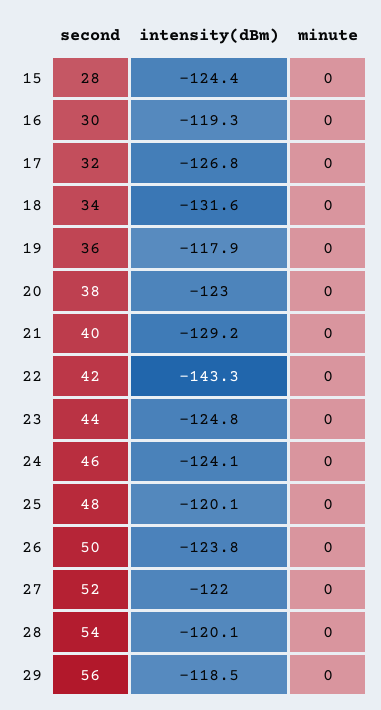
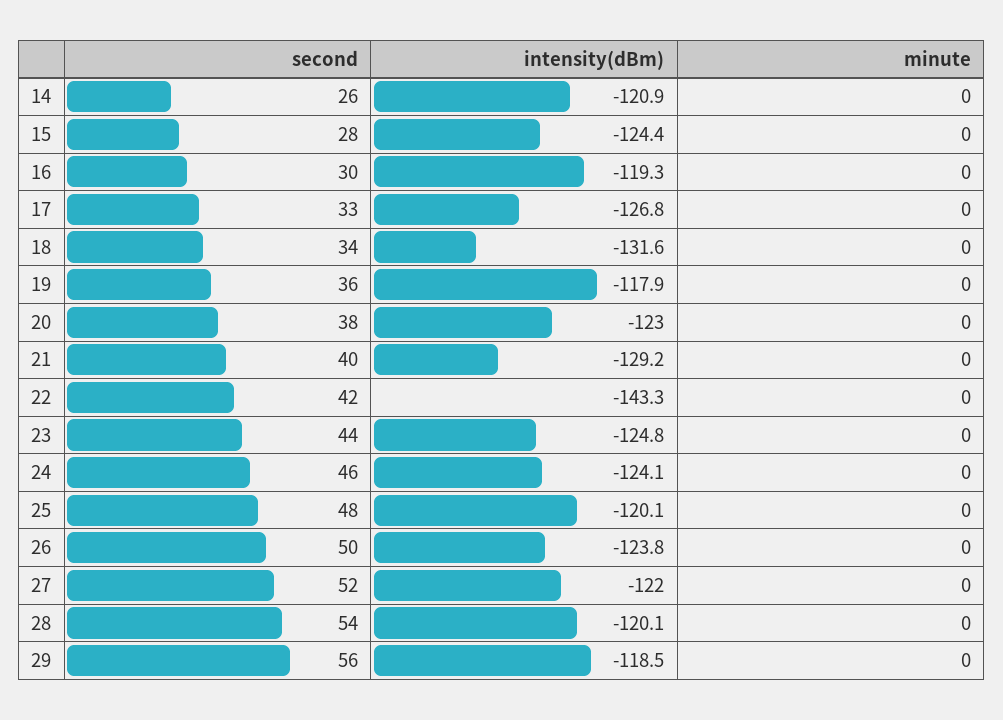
  {
    "second": {
      "15": 28,
      "16": 30,
-     "17": 32,
+     "17": 33,
      "18": 34,
      "19": 36,
      "20": 38,
      "21": 40,
      "22": 42,
      "23": 44,
      "24": 46,
      "25": 48,
      "26": 50,
      "27": 52,
      "28": 54,
-     "29": 56
+     "29": 56,
+     "14": 26
    },
    "intensity(dBm)": {
      "15": -124.4,
      "16": -119.3,
      "17": -126.8,
      "18": -131.6,
      "19": -117.9,
      "20": -123,
      "21": -129.2,
      "22": -143.3,
      "23": -124.8,
      "24": -124.1,
      "25": -120.1,
      "26": -123.8,
      "27": -122,
      "28": -120.1,
-     "29": -118.5
+     "29": -118.5,
+     "14": -120.9
    },
    "minute": {
      "15": 0,
      "16": 0,
      "17": 0,
      "18": 0,
      "19": 0,
      "20": 0,
      "21": 0,
      "22": 0,
      "23": 0,
      "24": 0,
      "25": 0,
      "26": 0,
      "27": 0,
      "28": 0,
-     "29": 0
+     "29": 0,
+     "14": 0
    }
  }

